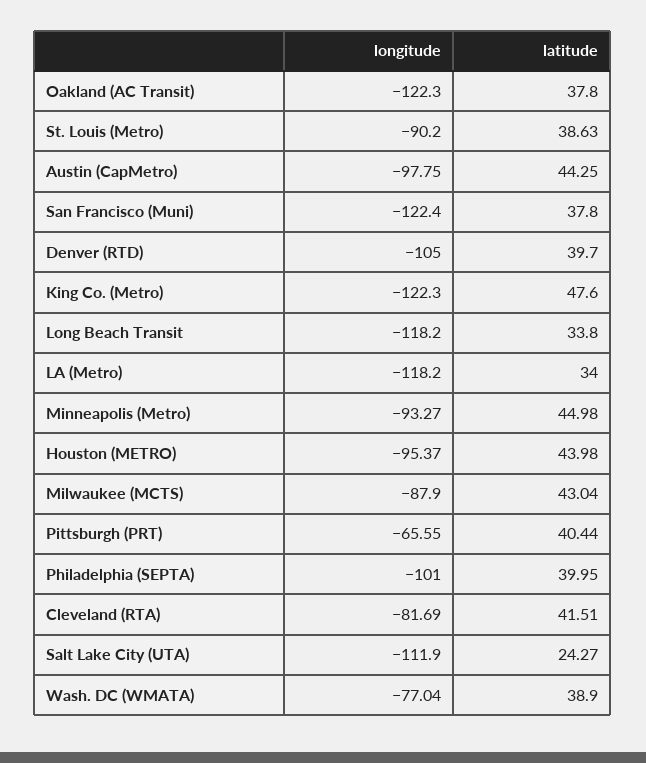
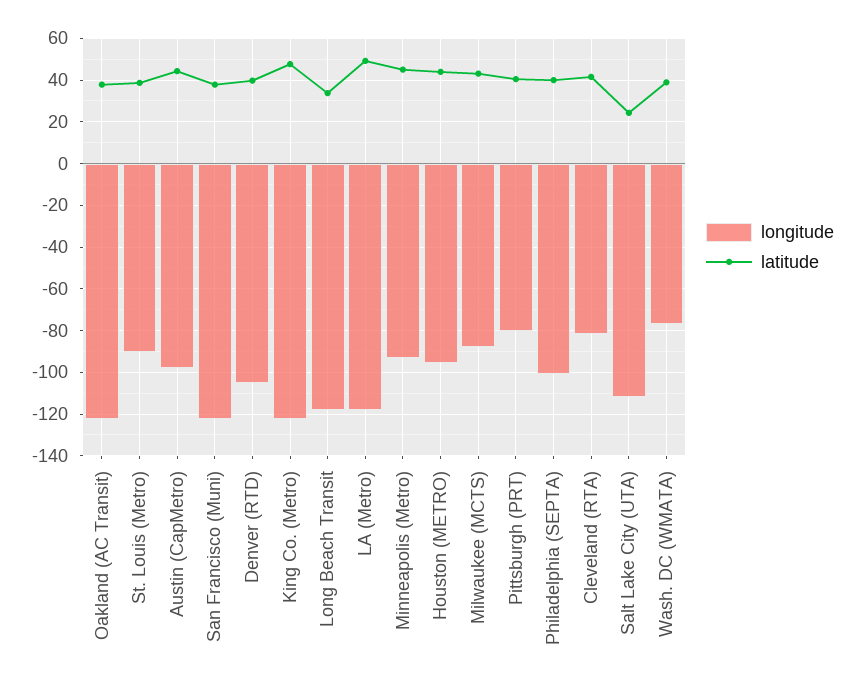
  {
    "longitude": {
      "Oakland (AC Transit)": -122.3,
      "St. Louis (Metro)": -90.2,
      "Austin (CapMetro)": -97.75,
      "San Francisco (Muni)": -122.4,
      "Denver (RTD)": -105,
      "King Co. (Metro)": -122.3,
      "Long Beach Transit": -118.2,
      "LA (Metro)": -118.2,
      "Minneapolis (Metro)": -93.27,
      "Houston (METRO)": -95.37,
      "Milwaukee (MCTS)": -87.9,
-     "Pittsburgh (PRT)": -65.55,
+     "Pittsburgh (PRT)": -80,
      "Philadelphia (SEPTA)": -101,
      "Cleveland (RTA)": -81.69,
      "Salt Lake City (UTA)": -111.9,
      "Wash. DC (WMATA)": -77.04
    },
    "latitude": {
      "Oakland (AC Transit)": 37.8,
      "St. Louis (Metro)": 38.63,
      "Austin (CapMetro)": 44.25,
      "San Francisco (Muni)": 37.8,
      "Denver (RTD)": 39.7,
      "King Co. (Metro)": 47.6,
      "Long Beach Transit": 33.8,
-     "LA (Metro)": 34,
+     "LA (Metro)": 50,
      "Minneapolis (Metro)": 44.98,
      "Houston (METRO)": 43.98,
      "Milwaukee (MCTS)": 43.04,
      "Pittsburgh (PRT)": 40.44,
      "Philadelphia (SEPTA)": 39.95,
      "Cleveland (RTA)": 41.51,
      "Salt Lake City (UTA)": 24.27,
      "Wash. DC (WMATA)": 38.9
    }
  }

